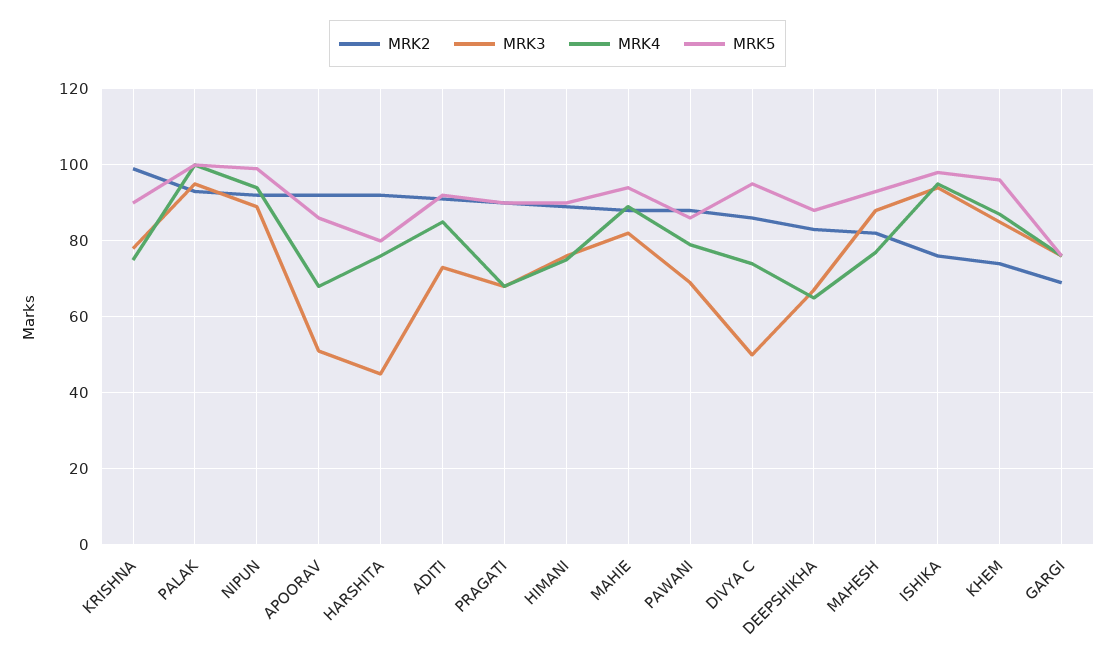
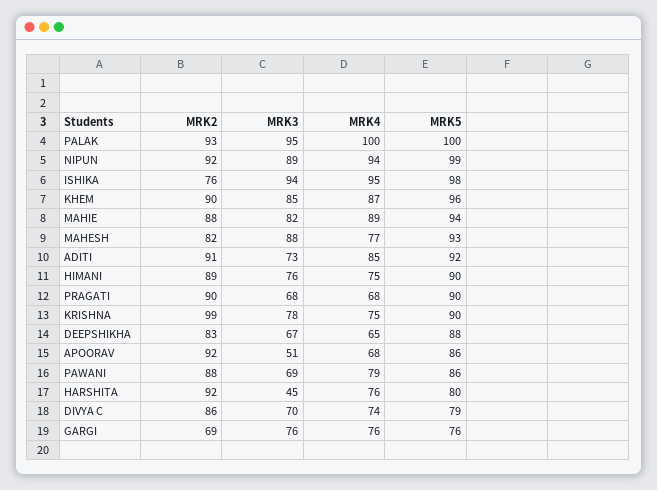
  {
    "MRK2": {
      "KRISHNA": 99,
      "PALAK": 93,
      "NIPUN": 92,
      "APOORAV": 92,
      "HARSHITA": 92,
      "ADITI": 91,
      "PRAGATI": 90,
      "HIMANI": 89,
      "MAHIE": 88,
      "PAWANI": 88,
      "DIVYA C": 86,
      "DEEPSHIKHA": 83,
      "MAHESH": 82,
      "ISHIKA": 76,
-     "KHEM": 75,
+     "KHEM": 90,
      "GARGI": 69
    },
    "MRK3": {
      "KRISHNA": 78,
      "PALAK": 95,
      "NIPUN": 89,
      "APOORAV": 51,
      "HARSHITA": 45,
      "ADITI": 73,
      "PRAGATI": 68,
      "HIMANI": 76,
      "MAHIE": 82,
      "PAWANI": 69,
-     "DIVYA C": 50,
+     "DIVYA C": 70,
      "DEEPSHIKHA": 67,
      "MAHESH": 88,
      "ISHIKA": 94,
      "KHEM": 85,
      "GARGI": 76
    },
    "MRK4": {
      "KRISHNA": 75,
      "PALAK": 100,
      "NIPUN": 94,
      "APOORAV": 68,
      "HARSHITA": 76,
      "ADITI": 85,
      "PRAGATI": 68,
      "HIMANI": 75,
      "MAHIE": 89,
      "PAWANI": 79,
      "DIVYA C": 74,
      "DEEPSHIKHA": 65,
      "MAHESH": 77,
      "ISHIKA": 95,
      "KHEM": 87,
      "GARGI": 76
    },
    "MRK5": {
      "KRISHNA": 90,
      "PALAK": 100,
      "NIPUN": 99,
      "APOORAV": 86,
      "HARSHITA": 80,
      "ADITI": 92,
      "PRAGATI": 90,
      "HIMANI": 90,
      "MAHIE": 94,
      "PAWANI": 86,
-     "DIVYA C": 95,
+     "DIVYA C": 79,
      "DEEPSHIKHA": 88,
      "MAHESH": 93,
      "ISHIKA": 98,
      "KHEM": 96,
      "GARGI": 76
    }
  }

